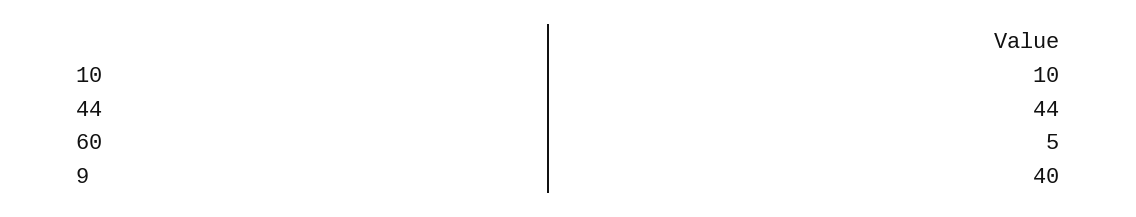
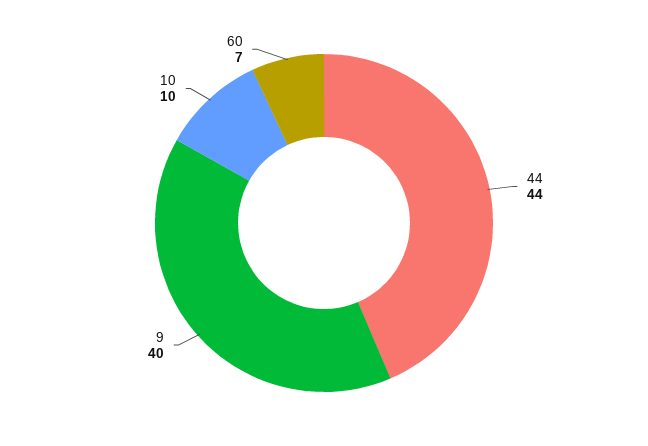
  {
    "10": 10,
    "44": 44,
-   "60": 5,
+   "60": 7,
    "9": 40
  }

